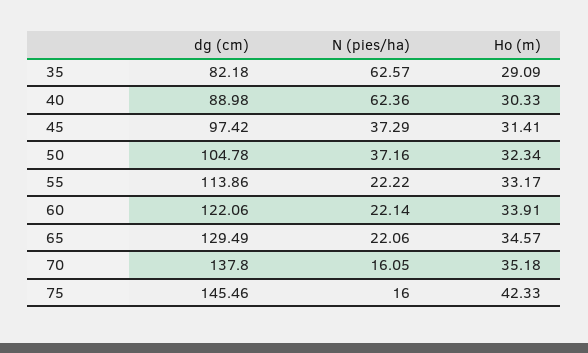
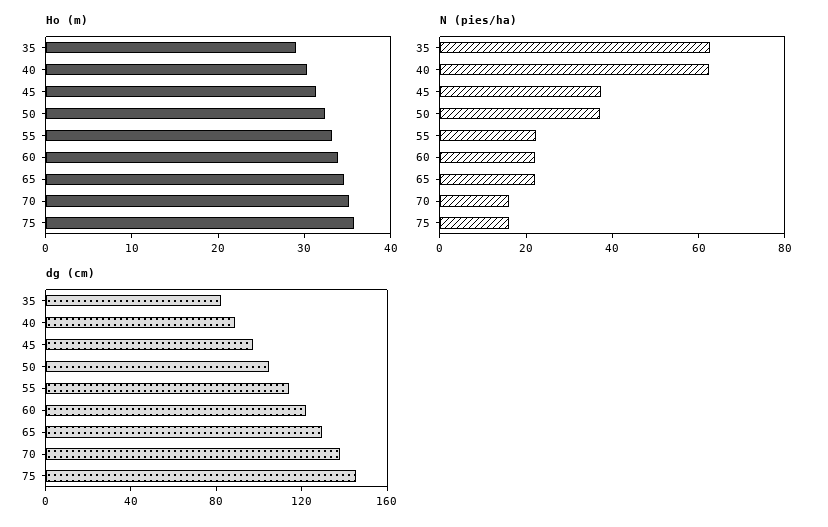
  {
    "dg (cm)": {
      "35": 82.18,
      "40": 88.98,
      "45": 97.42,
      "50": 104.78,
      "55": 113.86,
      "60": 122.06,
      "65": 129.49,
      "70": 137.8,
      "75": 145.46
    },
    "N (pies/ha)": {
      "35": 62.57,
      "40": 62.36,
      "45": 37.29,
      "50": 37.16,
      "55": 22.22,
      "60": 22.14,
      "65": 22.06,
      "70": 16.05,
      "75": 16
    },
    "Ho (m)": {
      "35": 29.09,
      "40": 30.33,
      "45": 31.41,
      "50": 32.34,
      "55": 33.17,
      "60": 33.91,
      "65": 34.57,
      "70": 35.18,
-     "75": 42.33
+     "75": 36
    }
  }

